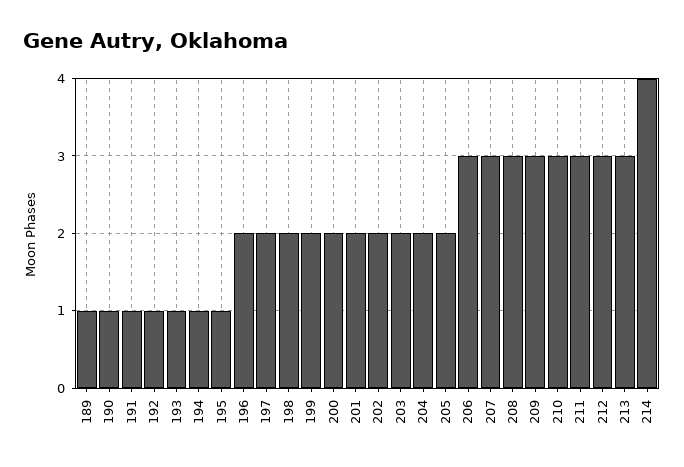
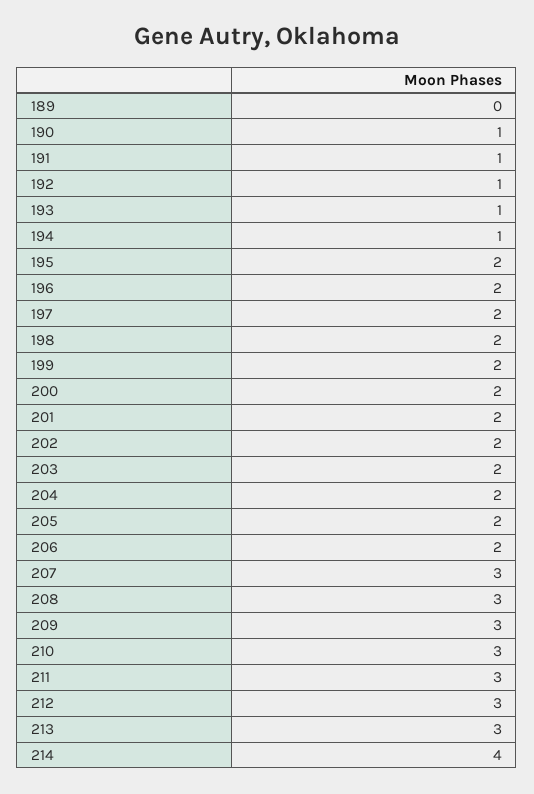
  {
-   "189": 1,
+   "189": 0,
    "190": 1,
    "191": 1,
    "192": 1,
    "193": 1,
    "194": 1,
-   "195": 1,
+   "195": 2,
    "196": 2,
    "197": 2,
    "198": 2,
    "199": 2,
    "200": 2,
    "201": 2,
    "202": 2,
    "203": 2,
    "204": 2,
    "205": 2,
-   "206": 3,
+   "206": 2,
    "207": 3,
    "208": 3,
    "209": 3,
    "210": 3,
    "211": 3,
    "212": 3,
    "213": 3,
    "214": 4
  }

